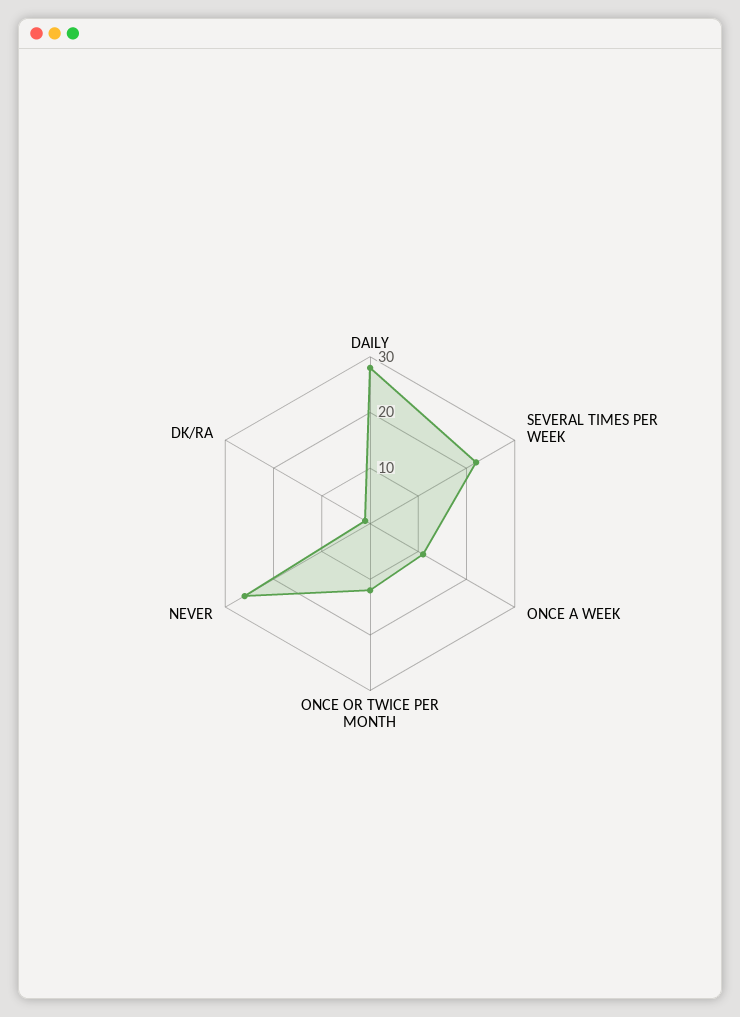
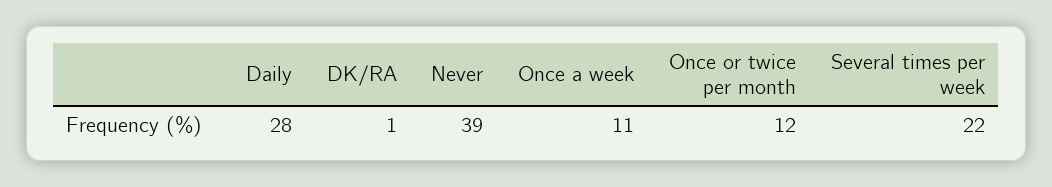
  {
    "DAILY": 28,
    "SEVERAL TIMES PER WEEK": 22,
    "ONCE A WEEK": 11,
    "ONCE OR TWICE PER MONTH": 12,
-   "NEVER": 25,
+   "NEVER": 39,
    "DK/RA": 1
  }

